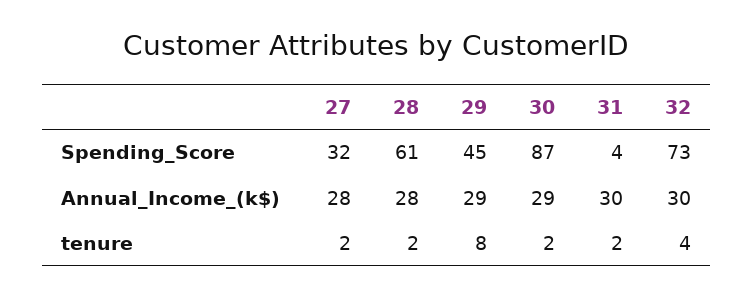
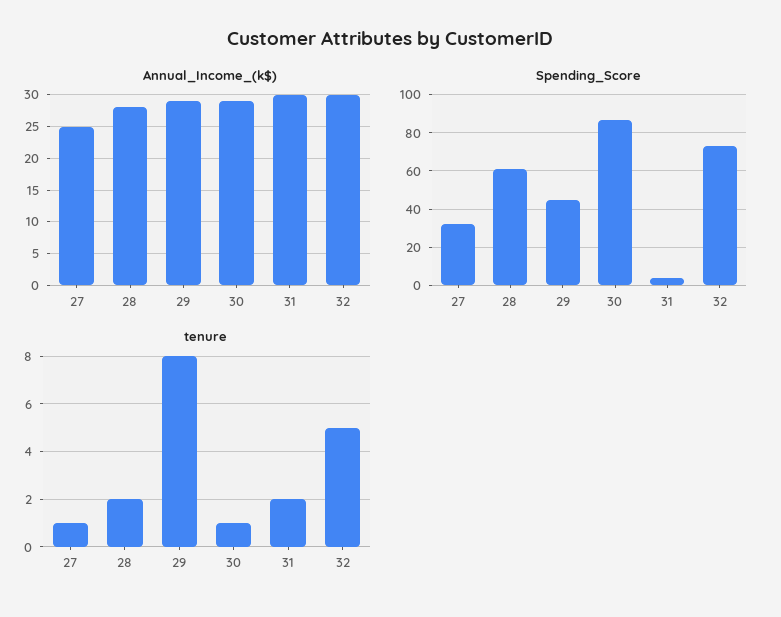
  {
    "Spending_Score": {
      "27": 32,
      "28": 61,
      "29": 45,
      "30": 87,
      "31": 4,
      "32": 73
    },
    "Annual_Income_(k$)": {
-     "27": 28,
+     "27": 25,
      "28": 28,
      "29": 29,
      "30": 29,
      "31": 30,
      "32": 30
    },
    "tenure": {
-     "27": 2,
+     "27": 1,
      "28": 2,
      "29": 8,
-     "30": 2,
+     "30": 1,
      "31": 2,
-     "32": 4
+     "32": 5
    }
  }

